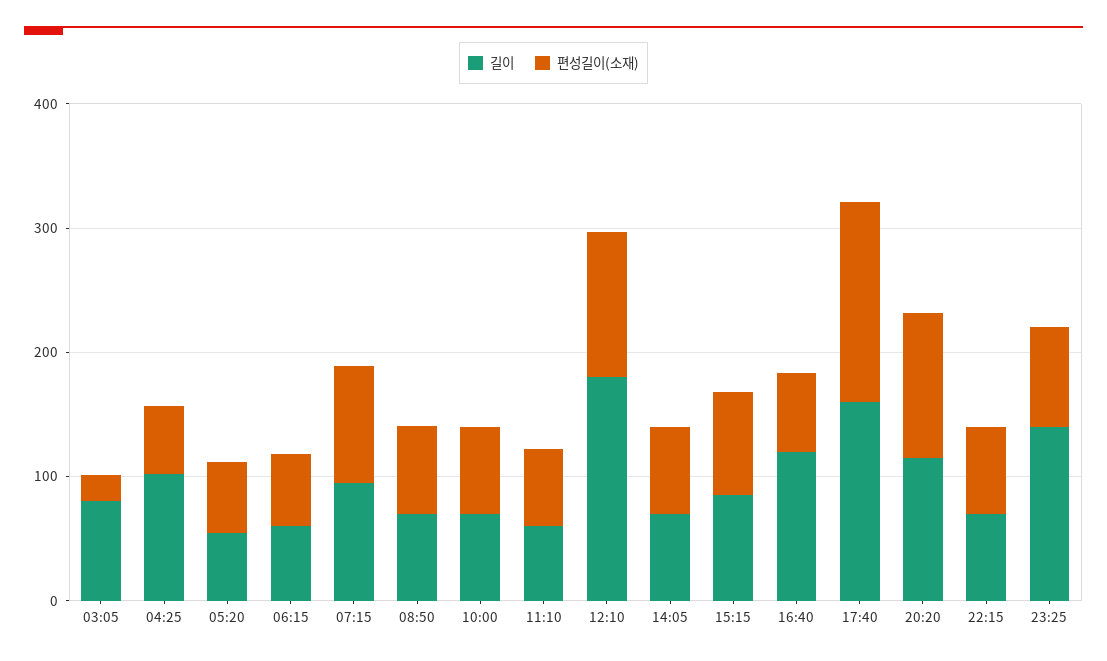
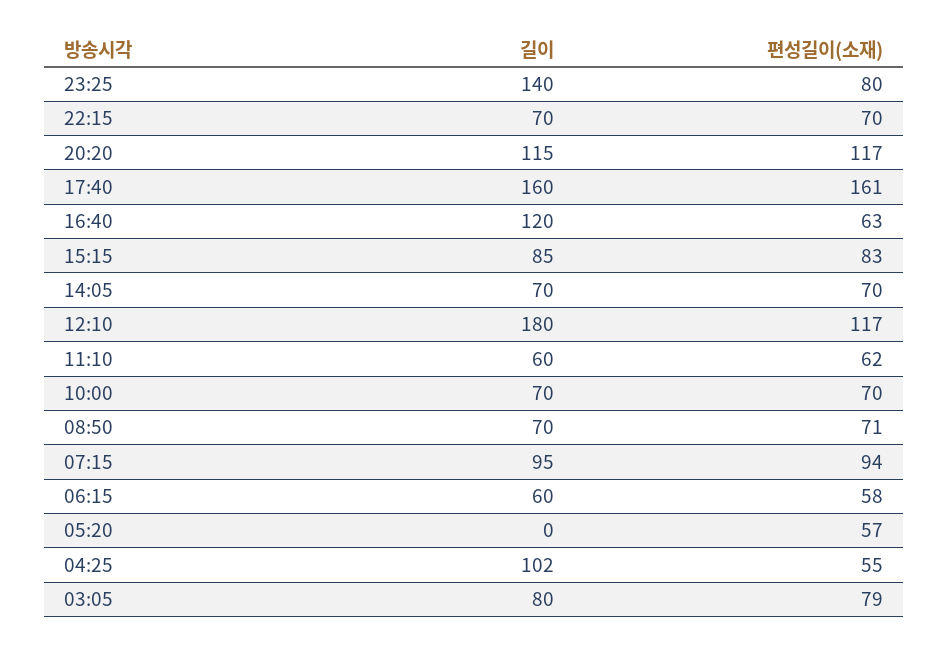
  {
    "길이": {
      "03:05": 80,
      "04:25": 102,
-     "05:20": 60,
+     "05:20": 0,
      "06:15": 60,
      "07:15": 95,
      "08:50": 70,
      "10:00": 70,
      "11:10": 60,
      "12:10": 180,
      "14:05": 70,
      "15:15": 85,
      "16:40": 120,
      "17:40": 160,
      "20:20": 115,
      "22:15": 70,
      "23:25": 140
    },
    "편성길이(소재)": {
-     "03:05": 20,
+     "03:05": 79,
      "04:25": 55,
      "05:20": 57,
      "06:15": 58,
      "07:15": 94,
      "08:50": 71,
      "10:00": 70,
      "11:10": 62,
      "12:10": 117,
      "14:05": 70,
      "15:15": 83,
      "16:40": 63,
      "17:40": 161,
      "20:20": 117,
      "22:15": 70,
      "23:25": 80
    }
  }

